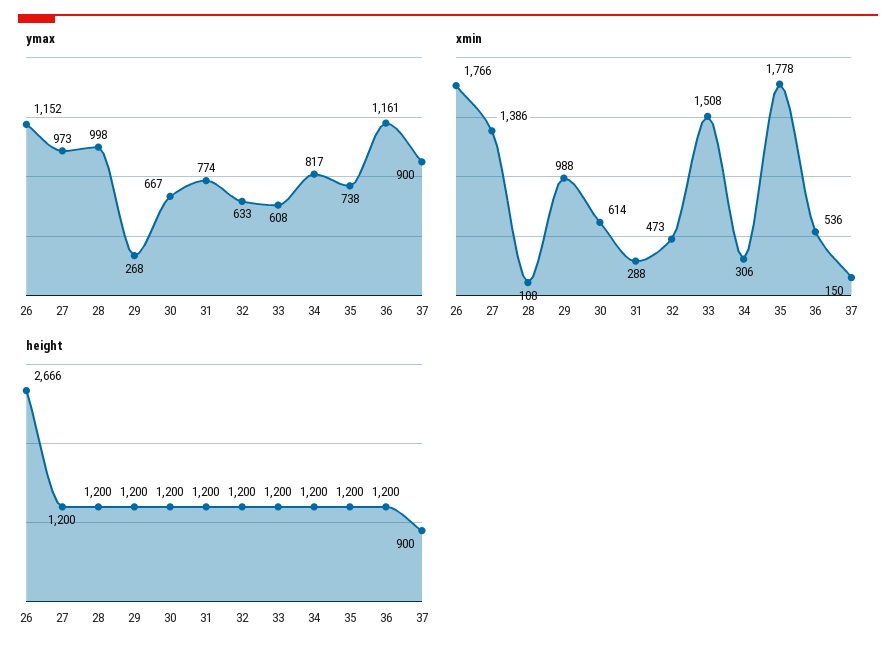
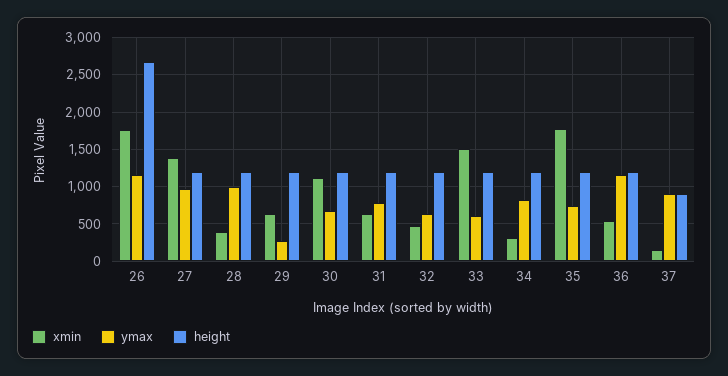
  {
    "ymax": {
      "26": 1152,
      "27": 973,
      "28": 998,
      "29": 268,
      "30": 667,
      "31": 774,
      "32": 633,
      "33": 608,
      "34": 817,
      "35": 738,
      "36": 1161,
      "37": 900
    },
    "xmin": {
      "26": 1766,
      "27": 1386,
-     "28": 108,
+     "28": 400,
-     "29": 988,
+     "29": 600,
-     "30": 614,
+     "30": 1100,
-     "31": 288,
+     "31": 600,
      "32": 473,
      "33": 1508,
      "34": 306,
      "35": 1778,
      "36": 536,
      "37": 150
    },
    "height": {
      "26": 2666,
      "27": 1200,
      "28": 1200,
      "29": 1200,
      "30": 1200,
      "31": 1200,
      "32": 1200,
      "33": 1200,
      "34": 1200,
      "35": 1200,
      "36": 1200,
      "37": 900
    }
  }

